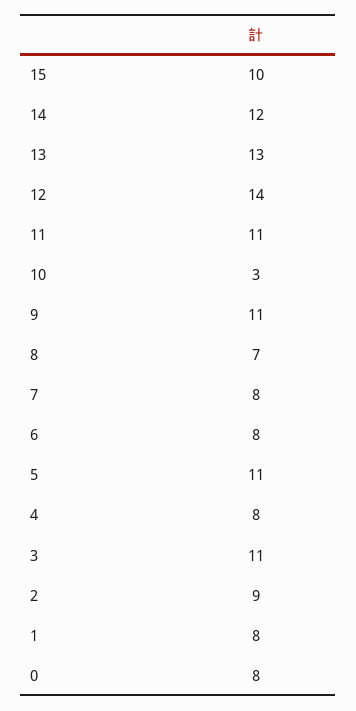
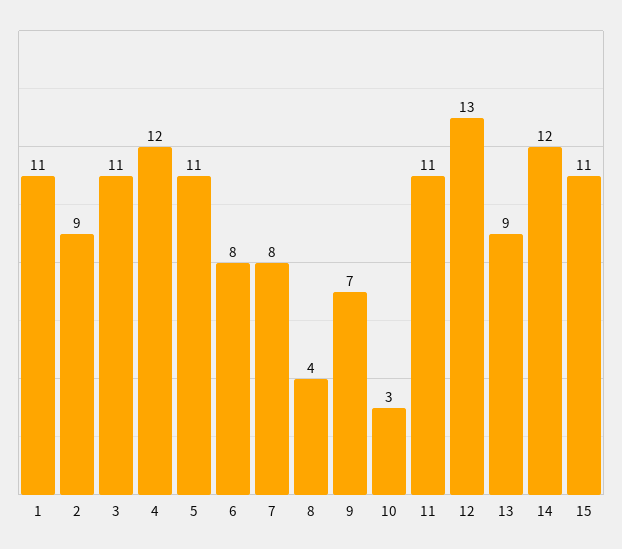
  {
-   "15": 10,
+   "15": 11,
    "14": 12,
-   "13": 13,
+   "13": 9,
-   "12": 14,
+   "12": 13,
    "11": 11,
    "10": 3,
-   "9": 11,
+   "9": 7,
-   "8": 7,
+   "8": 4,
    "7": 8,
    "6": 8,
    "5": 11,
-   "4": 8,
+   "4": 12,
    "3": 11,
    "2": 9,
-   "1": 8,
+   "1": 11
-   "0": 8
  }

